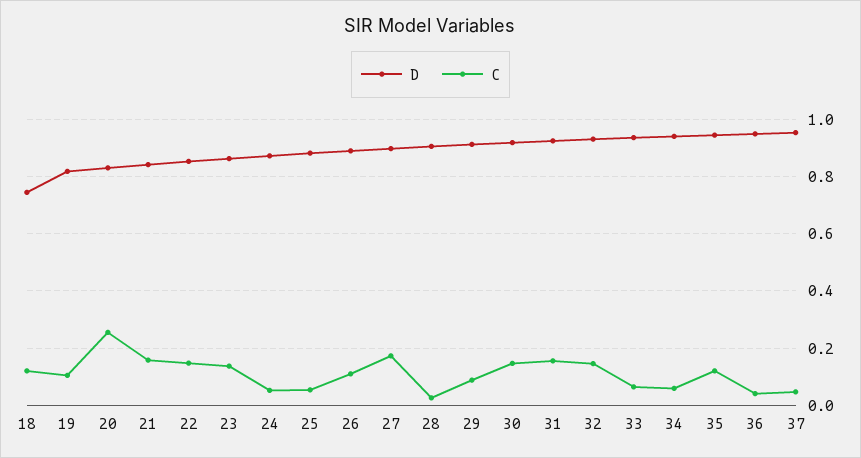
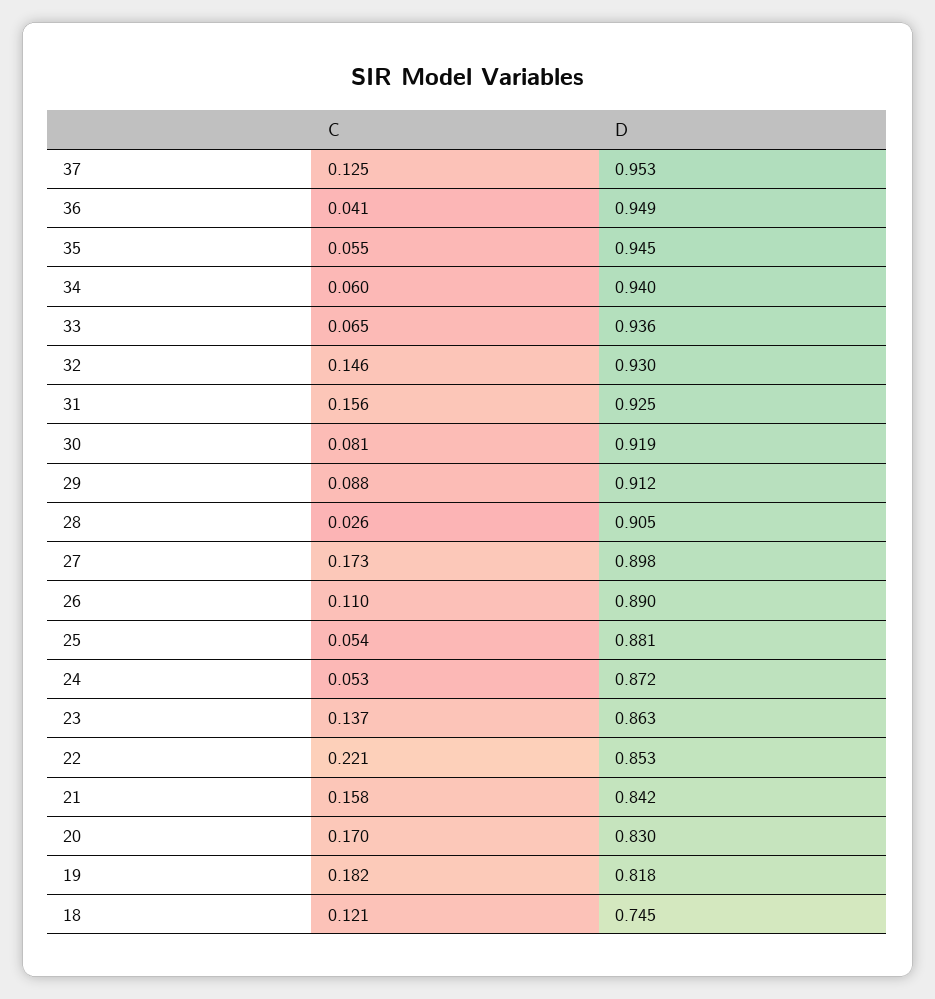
  {
    "D": {
      "18": 0.745,
      "19": 0.818,
      "20": 0.83,
      "21": 0.842,
      "22": 0.853,
      "23": 0.863,
      "24": 0.872,
      "25": 0.881,
      "26": 0.89,
      "27": 0.898,
      "28": 0.905,
      "29": 0.912,
      "30": 0.919,
      "31": 0.925,
      "32": 0.93,
      "33": 0.936,
      "34": 0.94,
      "35": 0.945,
      "36": 0.949,
      "37": 0.953
    },
    "C": {
      "18": 0.121,
-     "19": 0.1,
+     "19": 0.182,
-     "20": 0.25,
+     "20": 0.17,
      "21": 0.158,
-     "22": 0.15,
+     "22": 0.221,
      "23": 0.137,
      "24": 0.053,
      "25": 0.054,
      "26": 0.11,
      "27": 0.173,
      "28": 0.026,
      "29": 0.088,
-     "30": 0.15,
+     "30": 0.081,
      "31": 0.156,
      "32": 0.146,
      "33": 0.065,
      "34": 0.06,
-     "35": 0.125,
+     "35": 0.055,
      "36": 0.041,
-     "37": 0.05
+     "37": 0.125
    }
  }

